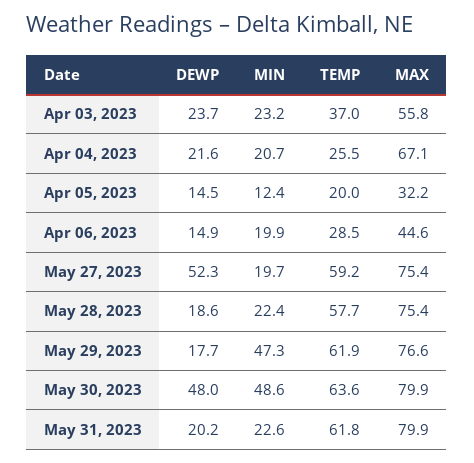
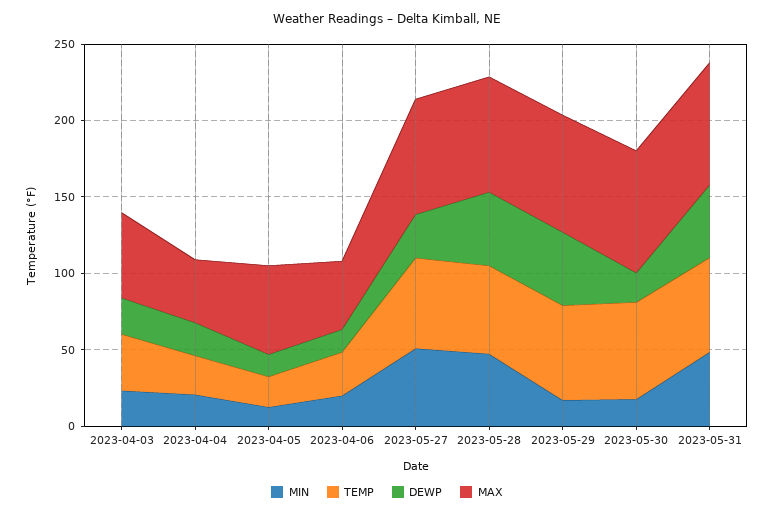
  {
    "DEWP": {
      "Apr 03, 2023": 23.7,
      "Apr 04, 2023": 21.6,
      "Apr 05, 2023": 14.5,
      "Apr 06, 2023": 14.9,
-     "May 27, 2023": 52.3,
+     "May 27, 2023": 30,
-     "May 28, 2023": 18.6,
+     "May 28, 2023": 50,
-     "May 29, 2023": 17.7,
+     "May 29, 2023": 50,
-     "May 30, 2023": 48,
+     "May 30, 2023": 20,
-     "May 31, 2023": 20.2
+     "May 31, 2023": 50
    },
    "MIN": {
      "Apr 03, 2023": 23.2,
      "Apr 04, 2023": 20.7,
      "Apr 05, 2023": 12.4,
      "Apr 06, 2023": 19.9,
-     "May 27, 2023": 19.7,
+     "May 27, 2023": 50,
-     "May 28, 2023": 22.4,
+     "May 28, 2023": 50,
-     "May 29, 2023": 47.3,
+     "May 29, 2023": 20,
-     "May 30, 2023": 48.6,
+     "May 30, 2023": 20,
-     "May 31, 2023": 22.6
+     "May 31, 2023": 50
    },
    "TEMP": {
      "Apr 03, 2023": 37,
      "Apr 04, 2023": 25.5,
      "Apr 05, 2023": 20,
      "Apr 06, 2023": 28.5,
      "May 27, 2023": 59.2,
      "May 28, 2023": 57.7,
      "May 29, 2023": 61.9,
      "May 30, 2023": 63.6,
      "May 31, 2023": 61.8
    },
    "MAX": {
      "Apr 03, 2023": 55.8,
-     "Apr 04, 2023": 67.1,
+     "Apr 04, 2023": 40,
-     "Apr 05, 2023": 32.2,
+     "Apr 05, 2023": 60,
      "Apr 06, 2023": 44.6,
      "May 27, 2023": 75.4,
      "May 28, 2023": 75.4,
      "May 29, 2023": 76.6,
      "May 30, 2023": 79.9,
      "May 31, 2023": 79.9
    }
  }

